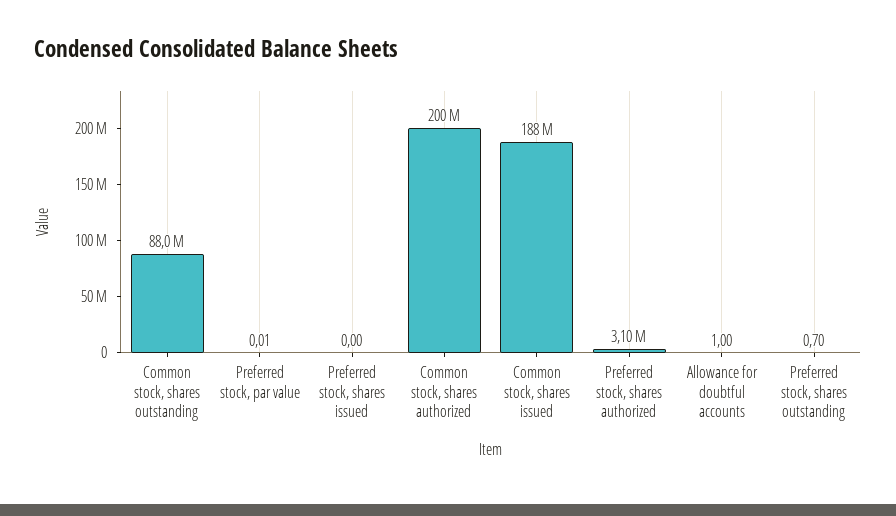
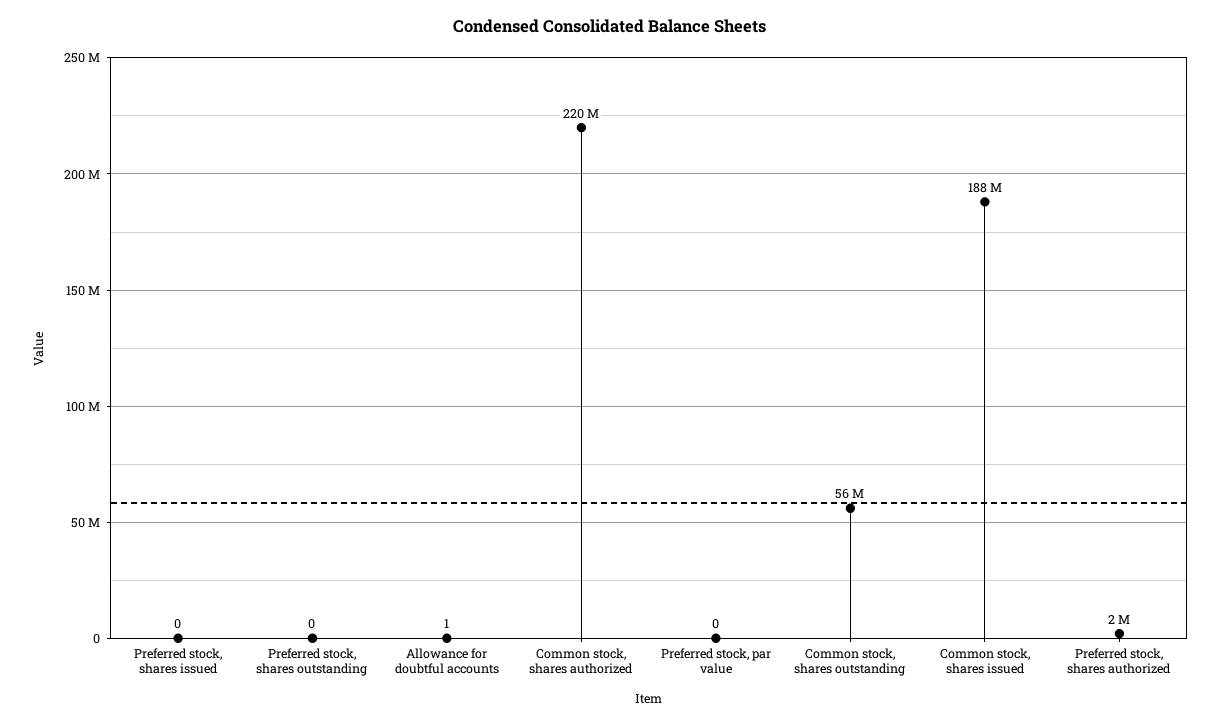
  {
-   "Common stock, shares outstanding": 88000000,
+   "Common stock, shares outstanding": 56000000,
    "Preferred stock, par value": 0.01,
    "Preferred stock, shares issued": 0,
-   "Common stock, shares authorized": 200000000,
+   "Common stock, shares authorized": 220000000,
    "Common stock, shares issued": 188000000,
-   "Preferred stock, shares authorized": 3100000,
+   "Preferred stock, shares authorized": 2000000,
    "Allowance for doubtful accounts": 1,
-   "Preferred stock, shares outstanding": 0.7
+   "Preferred stock, shares outstanding": 0
  }

